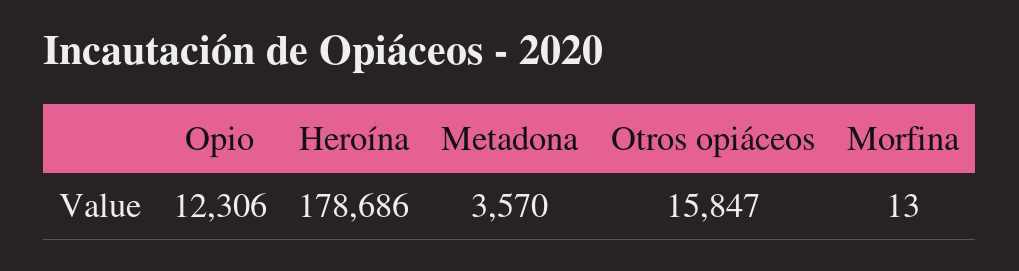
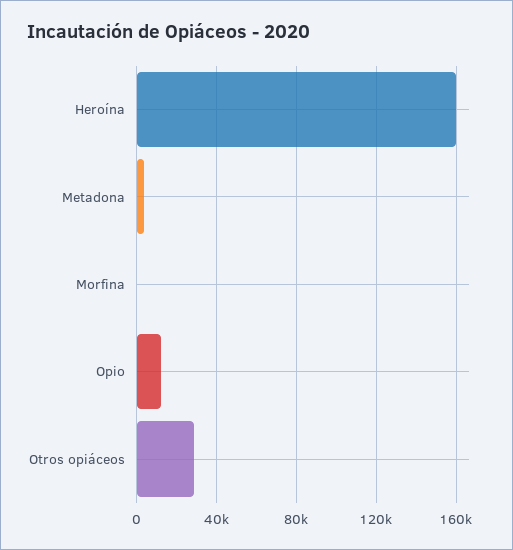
  {
    "Opio": 12306,
-   "Heroína": 178686,
+   "Heroína": 160000,
    "Metadona": 3570,
-   "Otros opiáceos": 15847,
+   "Otros opiáceos": 30000,
    "Morfina": 13
  }

